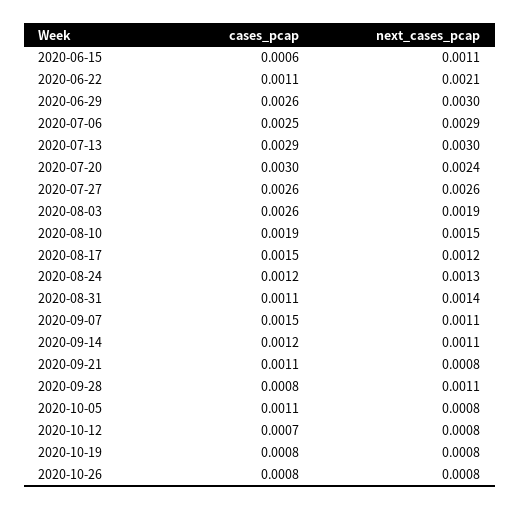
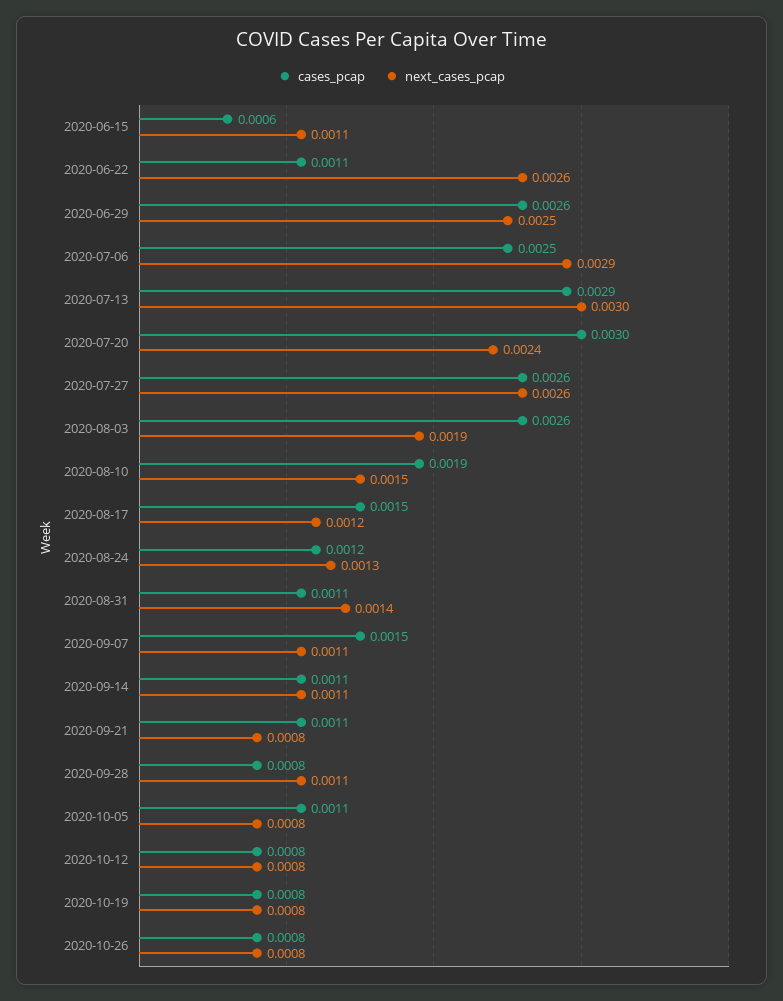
  {
    "cases_pcap": {
      "2020-06-15": 0.0006,
      "2020-06-22": 0.0011,
      "2020-06-29": 0.0026,
      "2020-07-06": 0.0025,
      "2020-07-13": 0.0029,
      "2020-07-20": 0.003,
      "2020-07-27": 0.0026,
      "2020-08-03": 0.0026,
      "2020-08-10": 0.0019,
      "2020-08-17": 0.0015,
      "2020-08-24": 0.0012,
      "2020-08-31": 0.0011,
      "2020-09-07": 0.0015,
-     "2020-09-14": 0.0012,
+     "2020-09-14": 0.0011,
      "2020-09-21": 0.0011,
      "2020-09-28": 0.0008,
      "2020-10-05": 0.0011,
-     "2020-10-12": 0.0007,
+     "2020-10-12": 0.0008,
      "2020-10-19": 0.0008,
      "2020-10-26": 0.0008
    },
    "next_cases_pcap": {
      "2020-06-15": 0.0011,
-     "2020-06-22": 0.0021,
+     "2020-06-22": 0.0026,
-     "2020-06-29": 0.003,
+     "2020-06-29": 0.0025,
      "2020-07-06": 0.0029,
      "2020-07-13": 0.003,
      "2020-07-20": 0.0024,
      "2020-07-27": 0.0026,
      "2020-08-03": 0.0019,
      "2020-08-10": 0.0015,
      "2020-08-17": 0.0012,
      "2020-08-24": 0.0013,
      "2020-08-31": 0.0014,
      "2020-09-07": 0.0011,
      "2020-09-14": 0.0011,
      "2020-09-21": 0.0008,
      "2020-09-28": 0.0011,
      "2020-10-05": 0.0008,
      "2020-10-12": 0.0008,
      "2020-10-19": 0.0008,
      "2020-10-26": 0.0008
    }
  }

